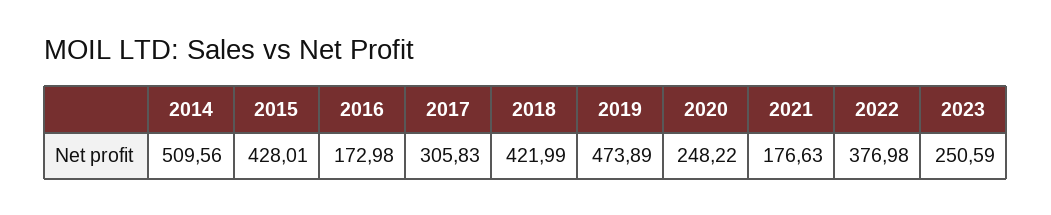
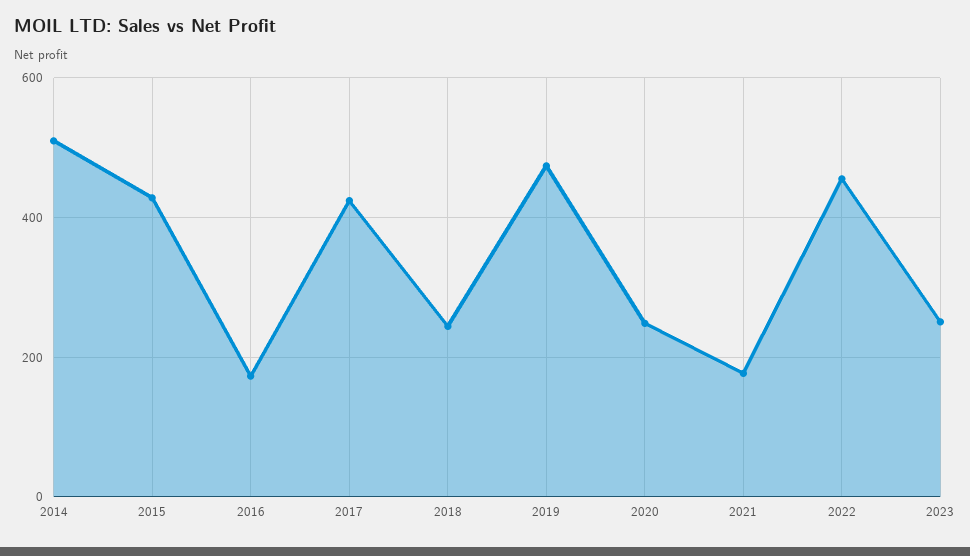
  {
    "2014": 509.56,
    "2015": 428.01,
    "2016": 172.98,
-   "2017": 305.83,
+   "2017": 420,
-   "2018": 421.99,
+   "2018": 240,
    "2019": 473.89,
    "2020": 248.22,
    "2021": 176.63,
-   "2022": 376.98,
+   "2022": 460,
    "2023": 250.59
  }

